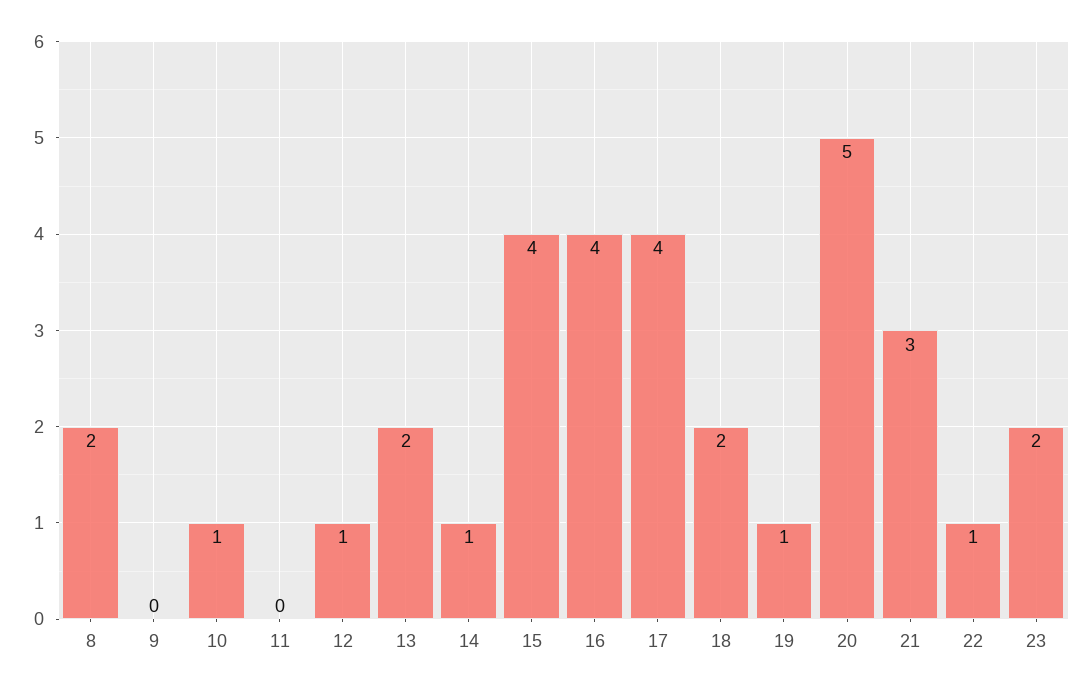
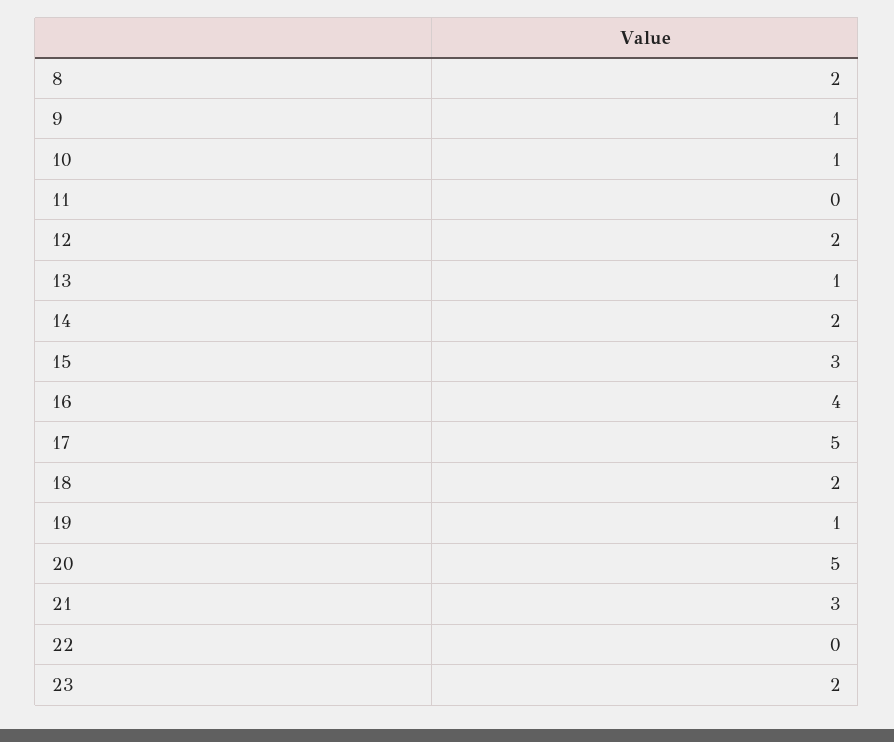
  {
    "8": 2,
-   "9": 0,
+   "9": 1,
    "10": 1,
    "11": 0,
-   "12": 1,
+   "12": 2,
-   "13": 2,
+   "13": 1,
-   "14": 1,
+   "14": 2,
-   "15": 4,
+   "15": 3,
    "16": 4,
-   "17": 4,
+   "17": 5,
    "18": 2,
    "19": 1,
    "20": 5,
    "21": 3,
-   "22": 1,
+   "22": 0,
    "23": 2
  }

